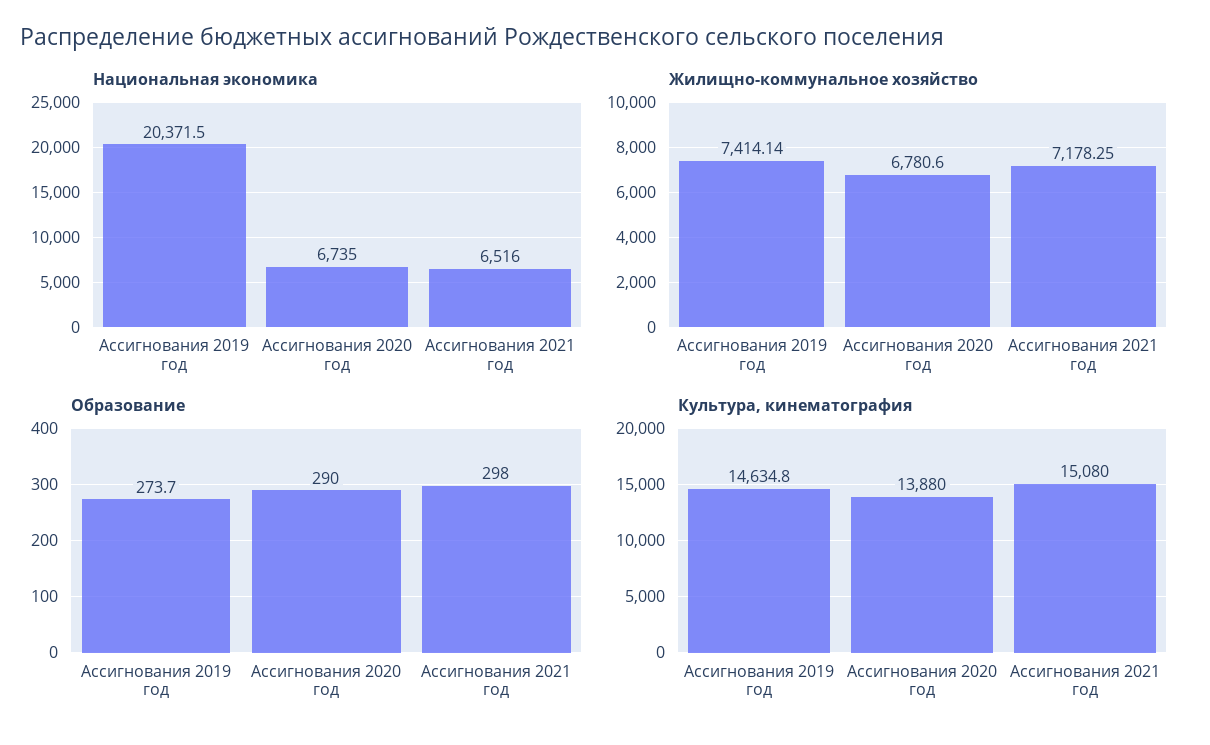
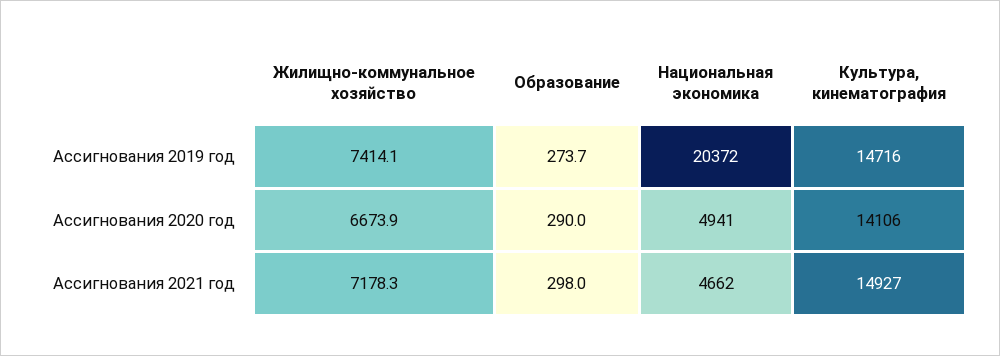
  {
    "Национальная экономика": {
      "Ассигнования 2019 год": 20371.5,
-     "Ассигнования 2020 год": 6735,
+     "Ассигнования 2020 год": 4941,
-     "Ассигнования 2021 год": 6516
+     "Ассигнования 2021 год": 4662
    },
    "Жилищно-коммунальное хозяйство": {
      "Ассигнования 2019 год": 7414.14,
-     "Ассигнования 2020 год": 6780.6,
+     "Ассигнования 2020 год": 6673.9,
      "Ассигнования 2021 год": 7178.25
    },
    "Образование": {
      "Ассигнования 2019 год": 273.7,
      "Ассигнования 2020 год": 290,
      "Ассигнования 2021 год": 298
    },
    "Культура, кинематография": {
-     "Ассигнования 2019 год": 14634.8,
+     "Ассигнования 2019 год": 14716,
-     "Ассигнования 2020 год": 13880,
+     "Ассигнования 2020 год": 14106,
-     "Ассигнования 2021 год": 15080
+     "Ассигнования 2021 год": 14927
    }
  }

